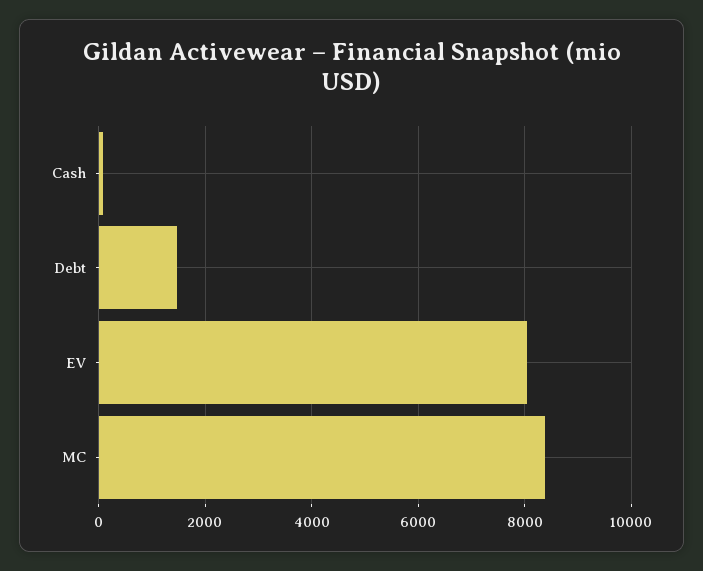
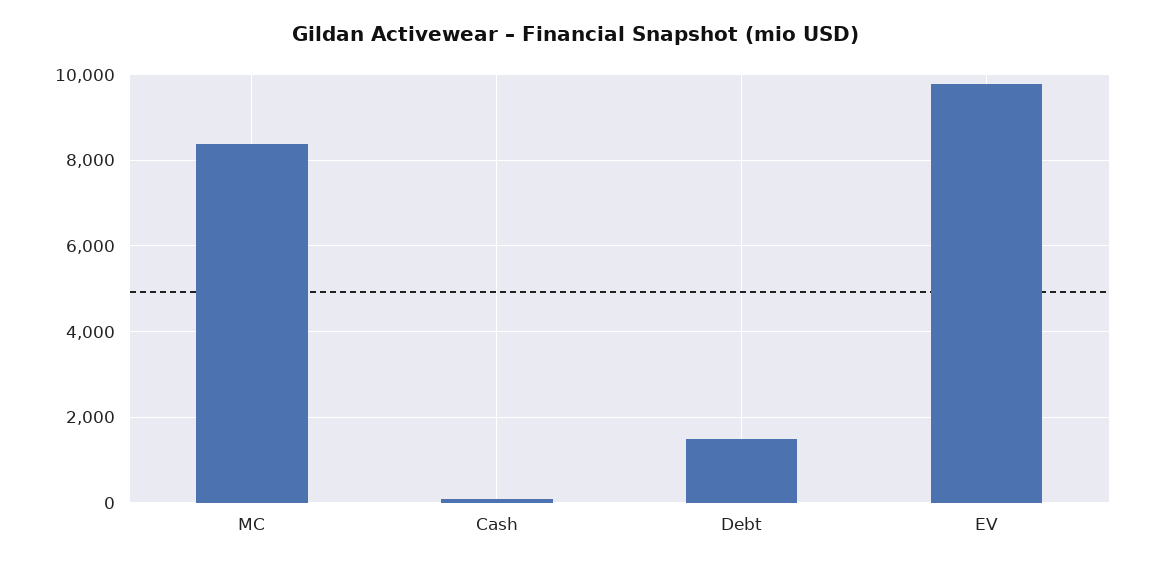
  {
    "Cash": 0,
    "Debt": 1400,
-   "EV": 8000,
+   "EV": 9800,
    "MC": 8400
  }

